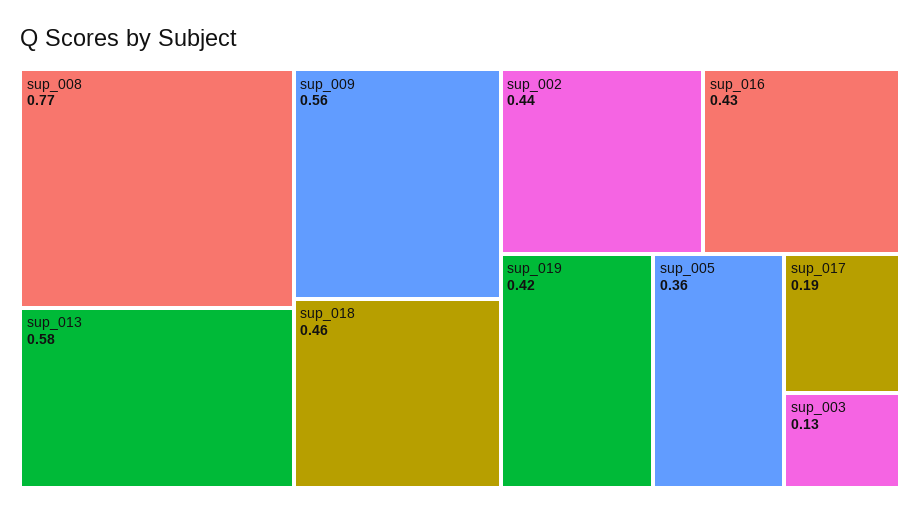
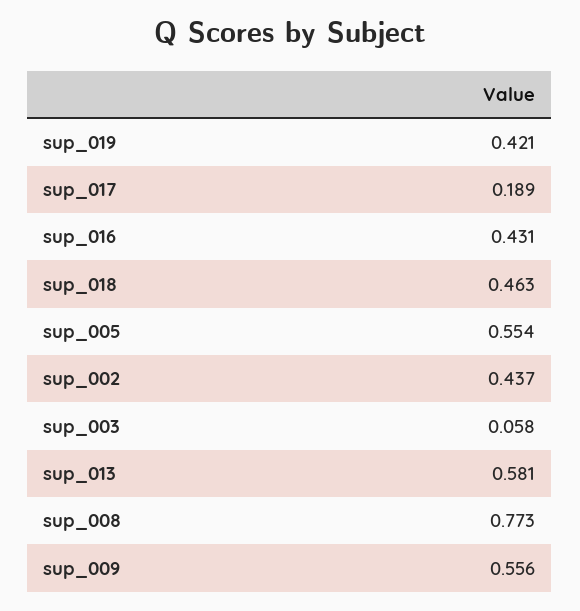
  {
    "sup_008": 0.773,
    "sup_013": 0.581,
    "sup_009": 0.556,
    "sup_018": 0.463,
    "sup_002": 0.437,
    "sup_016": 0.431,
    "sup_019": 0.421,
-   "sup_005": 0.36,
+   "sup_005": 0.554,
    "sup_017": 0.189,
-   "sup_003": 0.13
+   "sup_003": 0.058
  }

